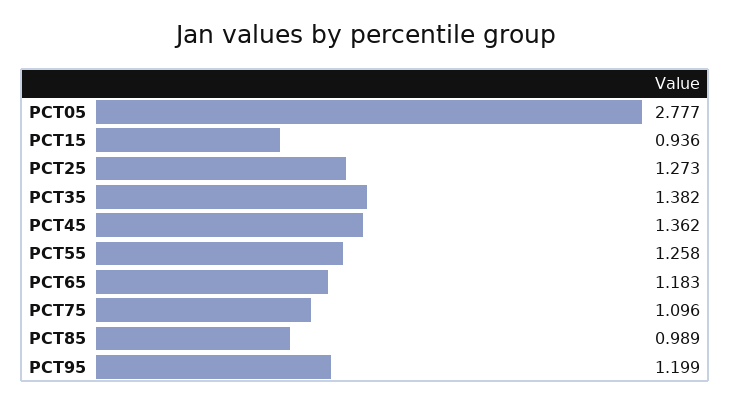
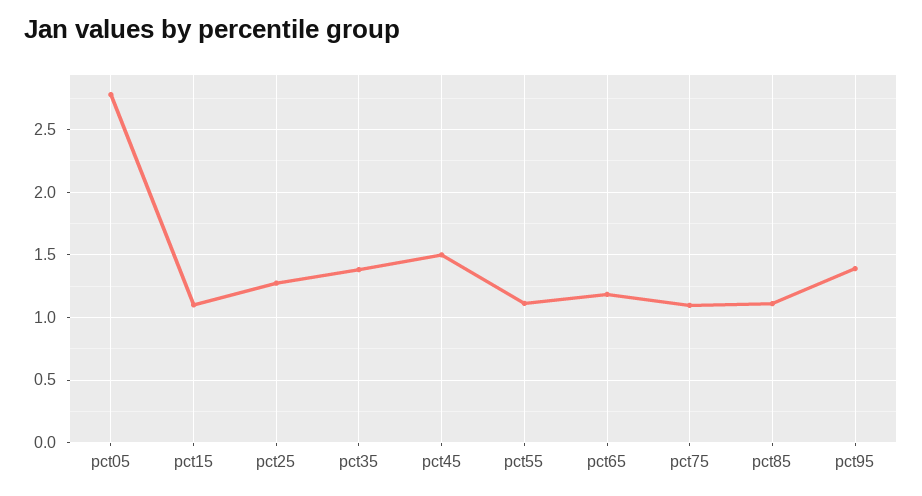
  {
    "PCT05": 2.777,
-   "PCT15": 0.936,
+   "PCT15": 1.1,
    "PCT25": 1.273,
    "PCT35": 1.382,
-   "PCT45": 1.362,
+   "PCT45": 1.5,
-   "PCT55": 1.258,
+   "PCT55": 1.1,
    "PCT65": 1.183,
    "PCT75": 1.096,
-   "PCT85": 0.989,
+   "PCT85": 1.1,
-   "PCT95": 1.199
+   "PCT95": 1.4
  }

